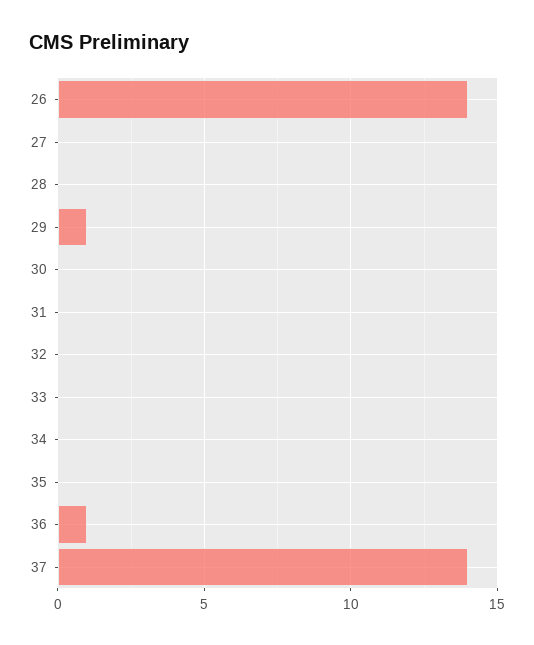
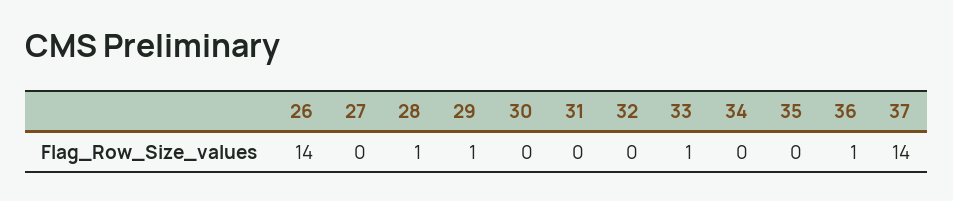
  {
    "26": 14,
    "27": 0,
-   "28": 0,
+   "28": 1,
    "29": 1,
    "30": 0,
    "31": 0,
    "32": 0,
-   "33": 0,
+   "33": 1,
    "34": 0,
    "35": 0,
    "36": 1,
    "37": 14
  }

